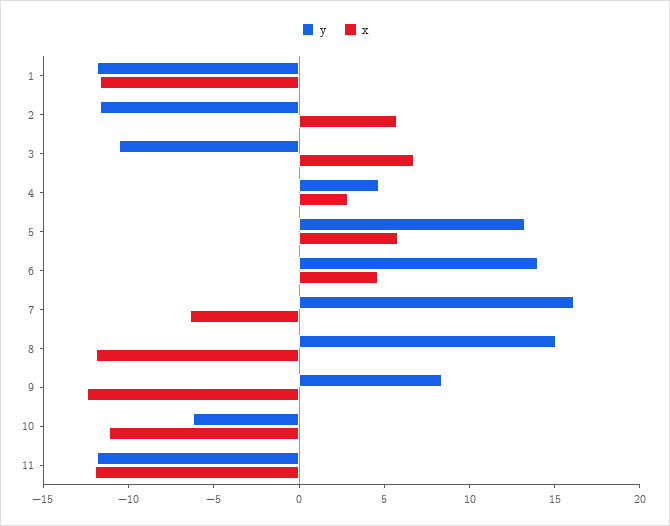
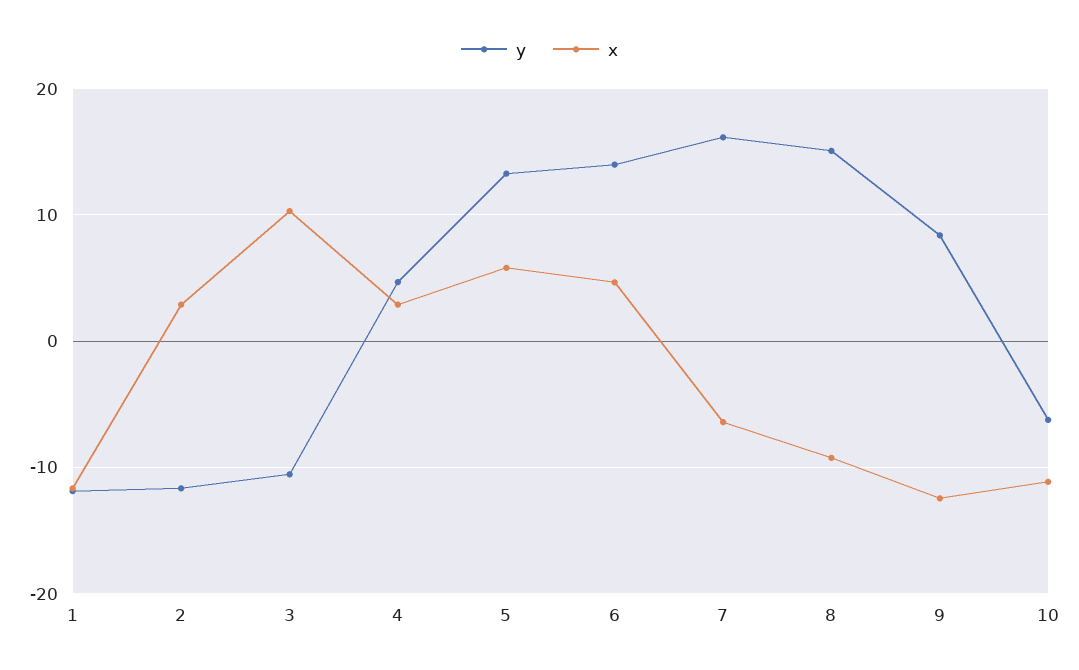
  {
    "y": {
      "1": -12,
      "2": -12,
      "3": -11,
      "4": 5,
      "5": 13,
      "6": 14,
      "7": 16,
      "8": 15,
      "9": 8,
-     "10": -6,
+     "10": -6
-     "11": -12
    },
    "x": {
      "1": -12,
-     "2": 6,
+     "2": 3,
-     "3": 7,
+     "3": 10,
      "4": 3,
      "5": 6,
      "6": 5,
      "7": -6,
-     "8": -12,
+     "8": -9,
      "9": -12,
-     "10": -11,
+     "10": -11
-     "11": -12
    }
  }

